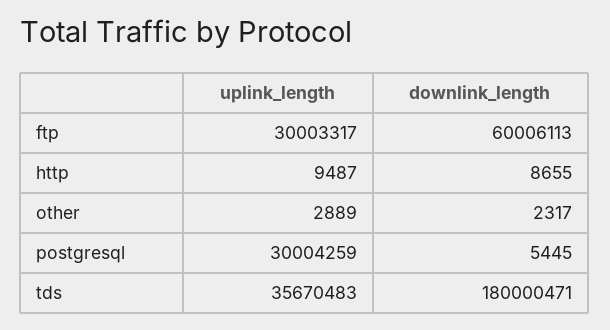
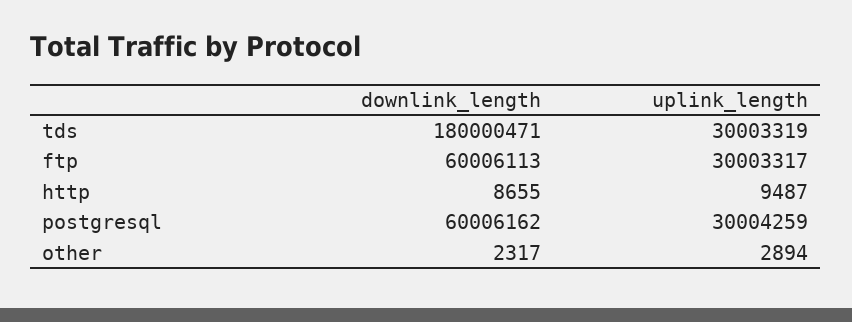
  {
    "uplink_length": {
      "ftp": 30003317,
      "http": 9487,
-     "other": 2889,
+     "other": 2894,
      "postgresql": 30004259,
-     "tds": 35670483
+     "tds": 30003319
    },
    "downlink_length": {
      "ftp": 60006113,
      "http": 8655,
      "other": 2317,
-     "postgresql": 5445,
+     "postgresql": 60006162,
      "tds": 180000471
    }
  }

